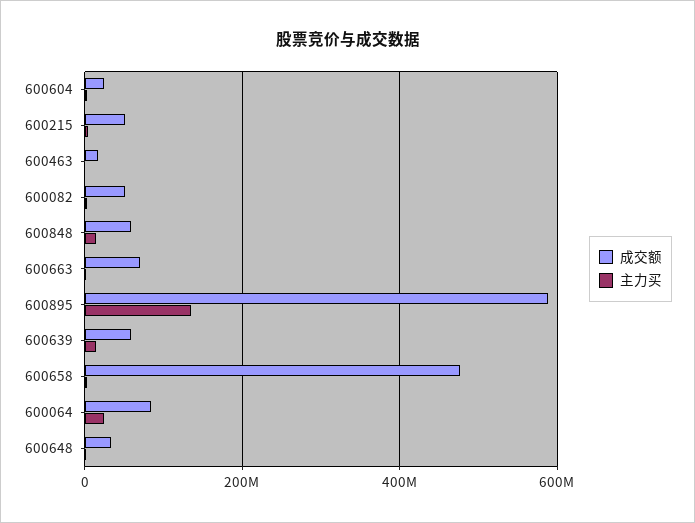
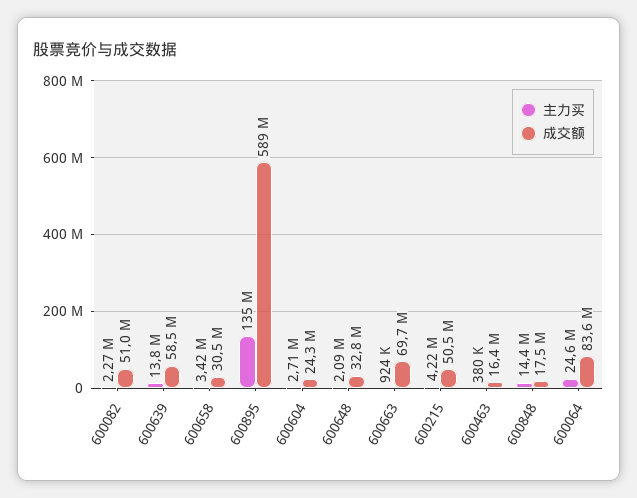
  {
    "成交额": {
      "600604": 24300000,
      "600215": 50500000,
      "600463": 16400000,
      "600082": 51000000,
-     "600848": 60000000,
+     "600848": 17500000,
      "600663": 69700000,
      "600895": 589000000,
      "600639": 58500000,
-     "600658": 480000000,
+     "600658": 30500000,
      "600064": 83600000,
      "600648": 32800000
    },
    "主力买": {
      "600604": 2710000,
      "600215": 4220000,
      "600463": 380000,
      "600082": 2270000,
      "600848": 14400000,
      "600663": 924000,
      "600895": 135000000,
      "600639": 13800000,
      "600658": 3420000,
      "600064": 24600000,
      "600648": 2090000
    }
  }

